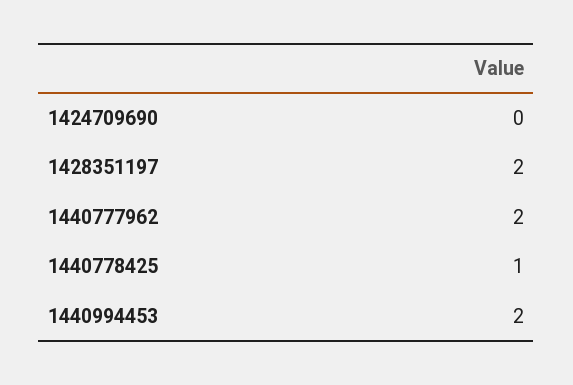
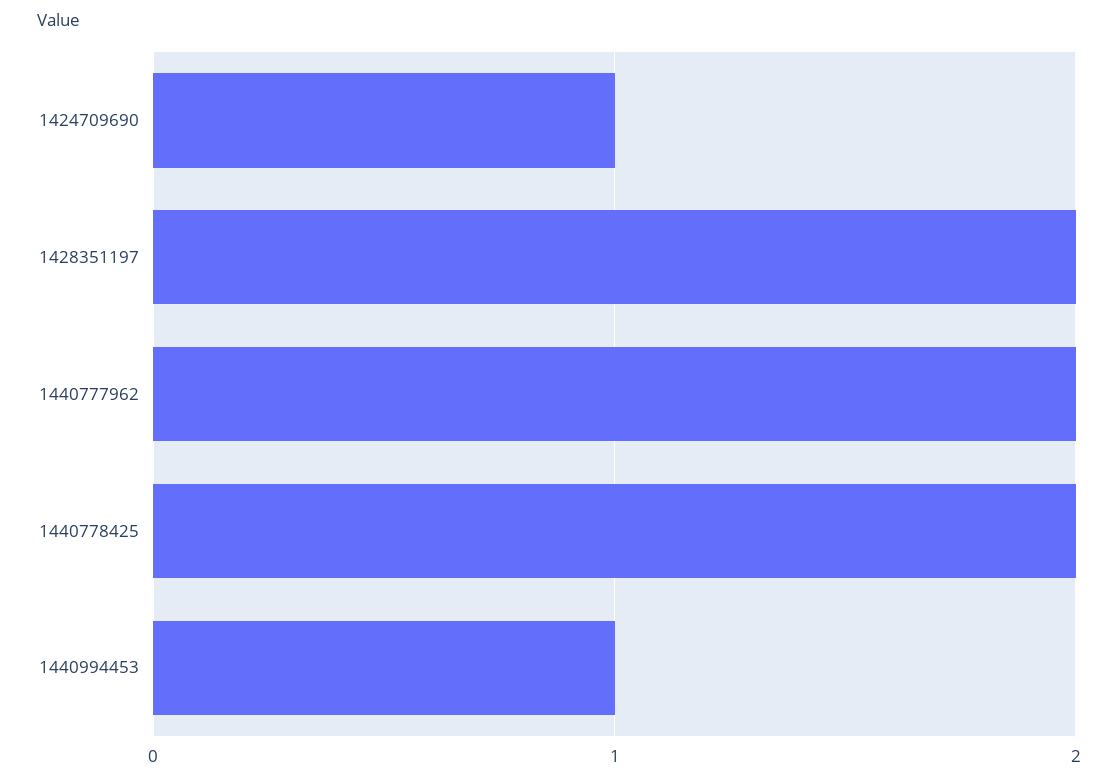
  {
-   "1424709690": 0,
+   "1424709690": 1,
    "1428351197": 2,
    "1440777962": 2,
-   "1440778425": 1,
+   "1440778425": 2,
-   "1440994453": 2
+   "1440994453": 1
  }

